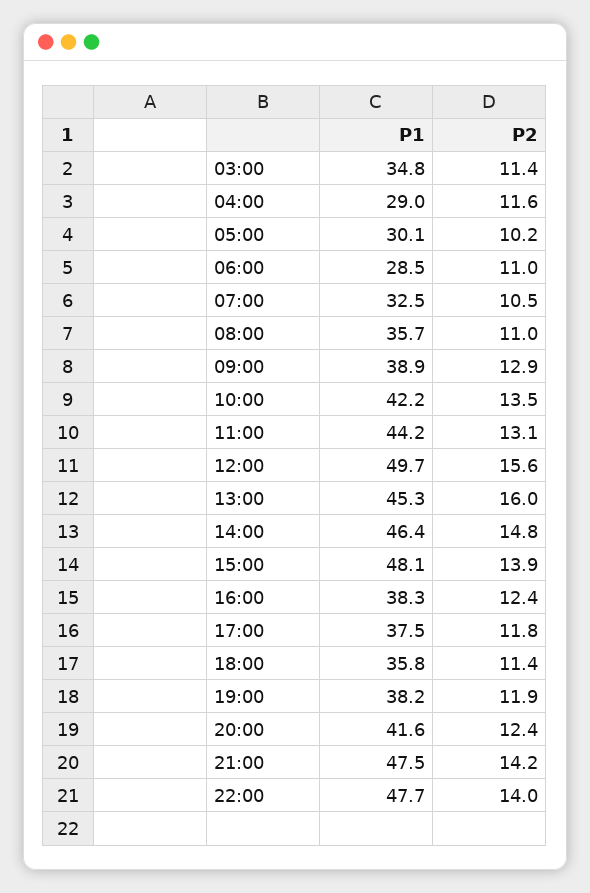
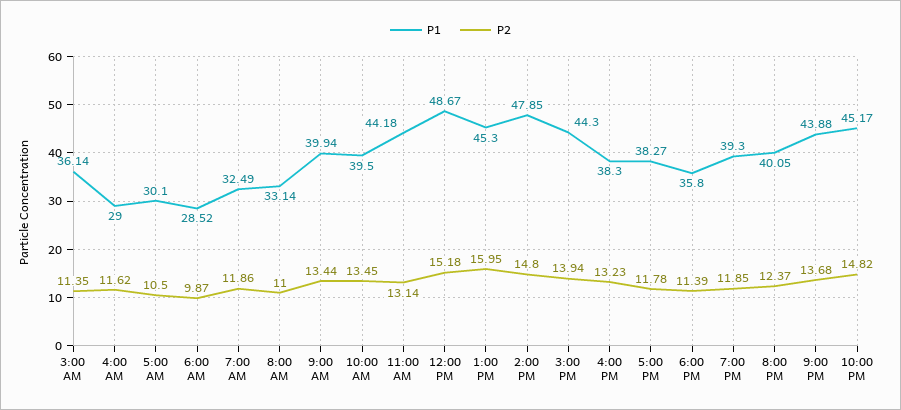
  {
    "P1": {
-     "03:00": 34.8,
+     "03:00": 36.14,
      "04:00": 29,
      "05:00": 30.1,
      "06:00": 28.52,
      "07:00": 32.49,
-     "08:00": 35.7,
+     "08:00": 33.14,
-     "09:00": 38.9,
+     "09:00": 39.94,
-     "10:00": 42.2,
+     "10:00": 39.5,
      "11:00": 44.18,
-     "12:00": 49.7,
+     "12:00": 48.67,
      "13:00": 45.3,
-     "14:00": 46.4,
+     "14:00": 47.85,
-     "15:00": 48.1,
+     "15:00": 44.3,
      "16:00": 38.3,
-     "17:00": 37.5,
+     "17:00": 38.27,
      "18:00": 35.8,
-     "19:00": 38.2,
+     "19:00": 39.3,
-     "20:00": 41.6,
+     "20:00": 40.05,
-     "21:00": 47.5,
+     "21:00": 43.88,
-     "22:00": 47.7
+     "22:00": 45.17
    },
    "P2": {
      "03:00": 11.35,
      "04:00": 11.62,
-     "05:00": 10.2,
+     "05:00": 10.5,
-     "06:00": 11,
+     "06:00": 9.87,
-     "07:00": 10.5,
+     "07:00": 11.86,
      "08:00": 11,
-     "09:00": 12.9,
+     "09:00": 13.44,
      "10:00": 13.45,
      "11:00": 13.14,
-     "12:00": 15.6,
+     "12:00": 15.18,
      "13:00": 15.95,
      "14:00": 14.8,
      "15:00": 13.94,
-     "16:00": 12.4,
+     "16:00": 13.23,
      "17:00": 11.78,
      "18:00": 11.39,
      "19:00": 11.85,
      "20:00": 12.37,
-     "21:00": 14.2,
+     "21:00": 13.68,
-     "22:00": 14
+     "22:00": 14.82
    }
  }

